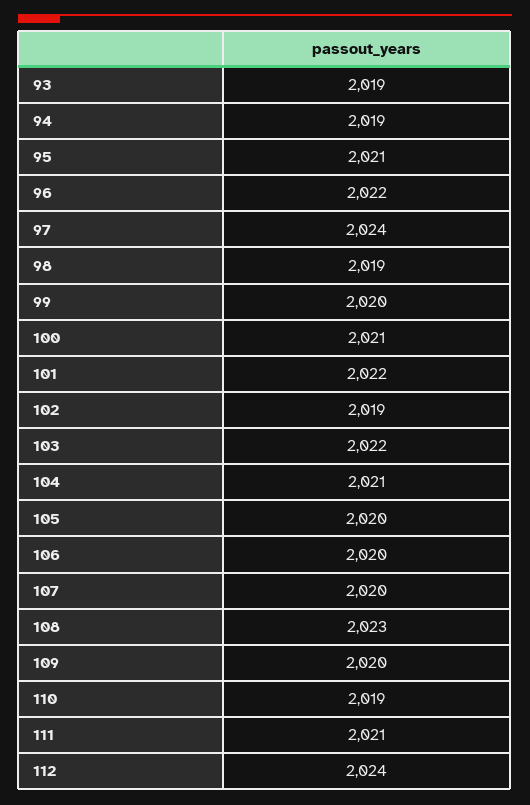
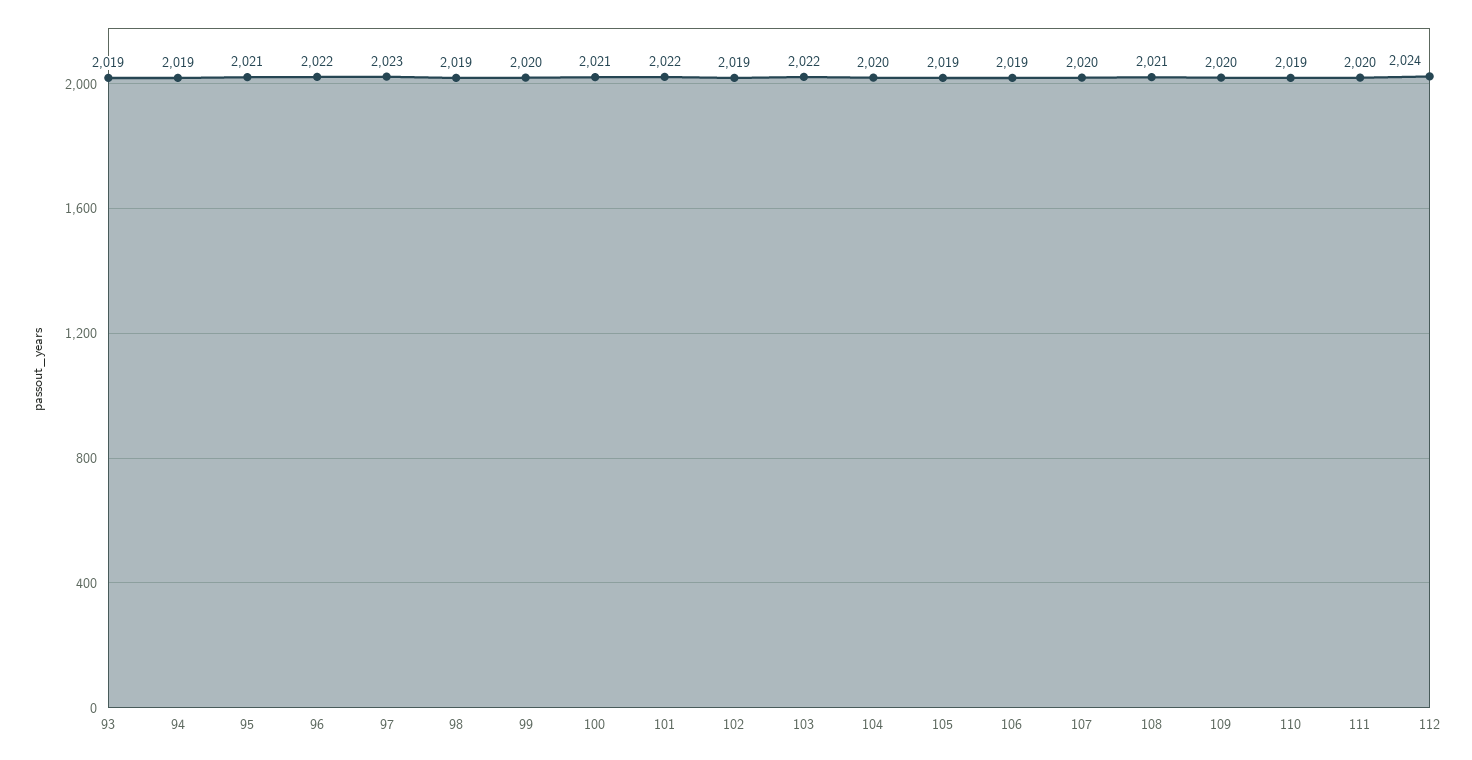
  {
    "93": 2019,
    "94": 2019,
    "95": 2021,
    "96": 2022,
-   "97": 2024,
+   "97": 2023,
    "98": 2019,
    "99": 2020,
    "100": 2021,
    "101": 2022,
    "102": 2019,
    "103": 2022,
-   "104": 2021,
+   "104": 2020,
-   "105": 2020,
+   "105": 2019,
-   "106": 2020,
+   "106": 2019,
    "107": 2020,
-   "108": 2023,
+   "108": 2021,
    "109": 2020,
    "110": 2019,
-   "111": 2021,
+   "111": 2020,
    "112": 2024
  }

